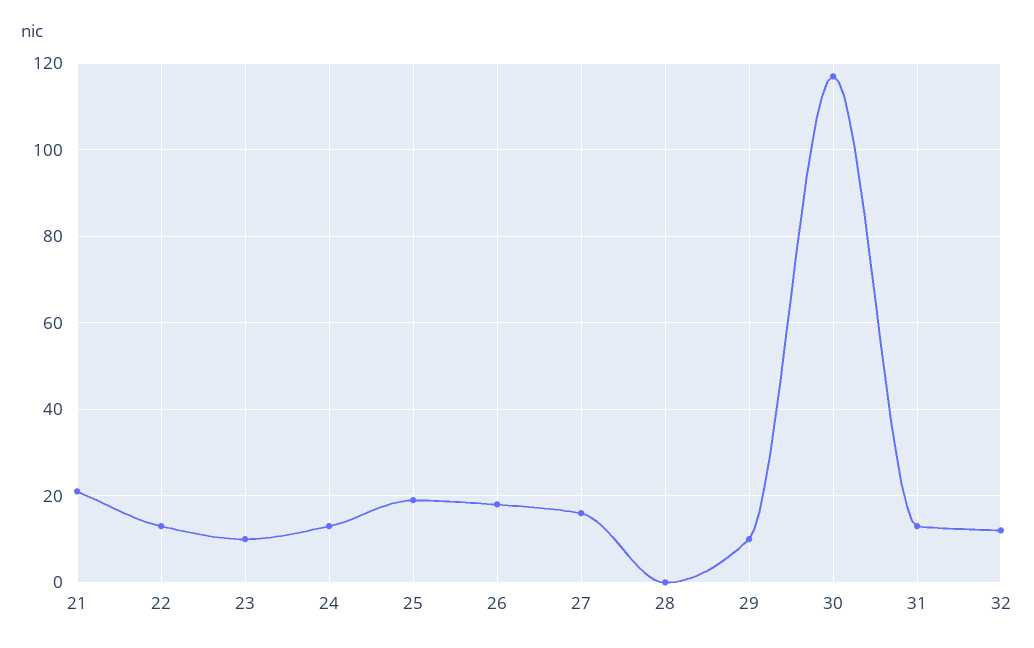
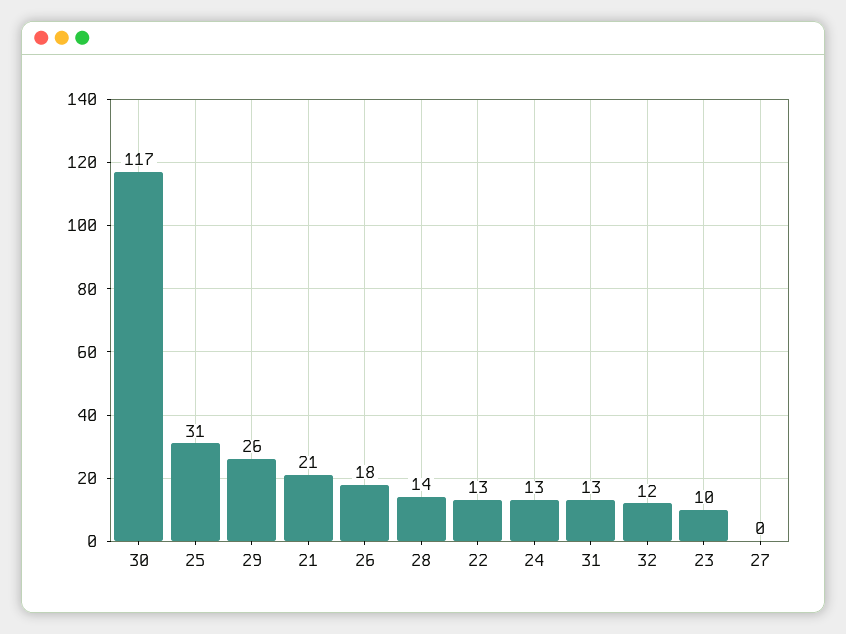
  {
    "21": 21,
    "22": 13,
    "23": 10,
    "24": 13,
-   "25": 20,
+   "25": 31,
    "26": 18,
-   "27": 15,
+   "27": 0,
-   "28": 0,
+   "28": 14,
-   "29": 10,
+   "29": 26,
    "30": 117,
    "31": 13,
    "32": 12
  }

